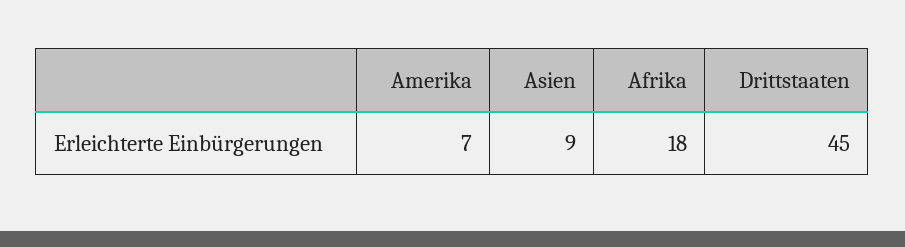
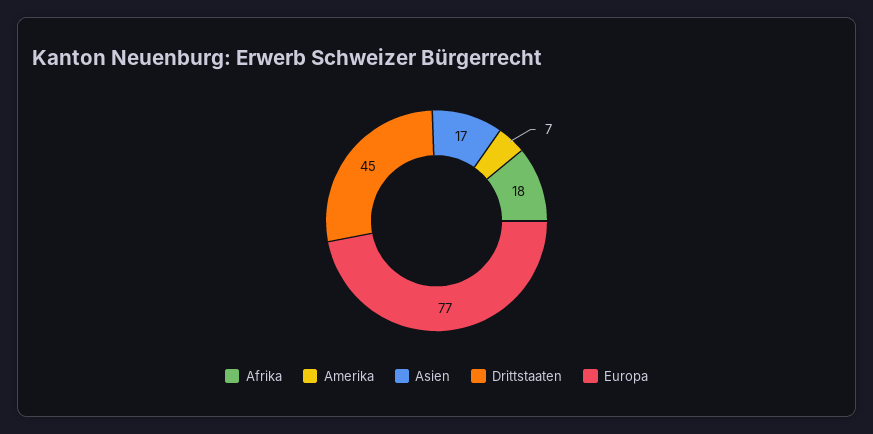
  {
    "Amerika": 7,
-   "Asien": 9,
+   "Asien": 17,
    "Afrika": 18,
-   "Drittstaaten": 45
+   "Drittstaaten": 45,
+   "Europa": 77
  }

